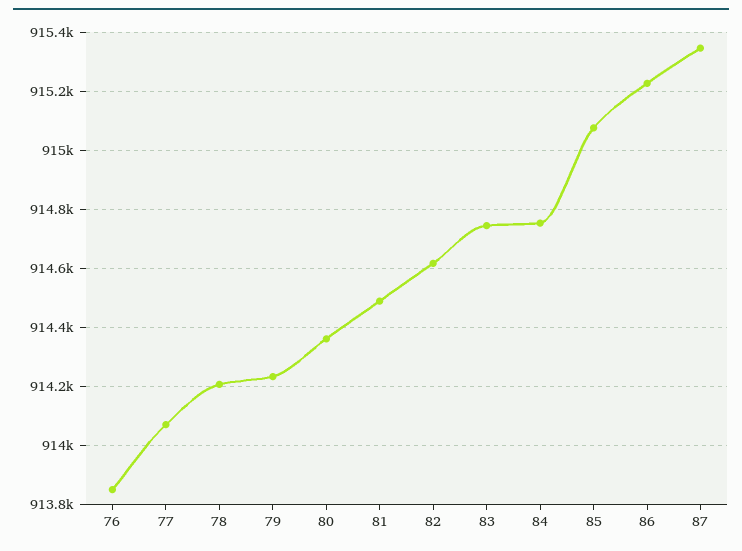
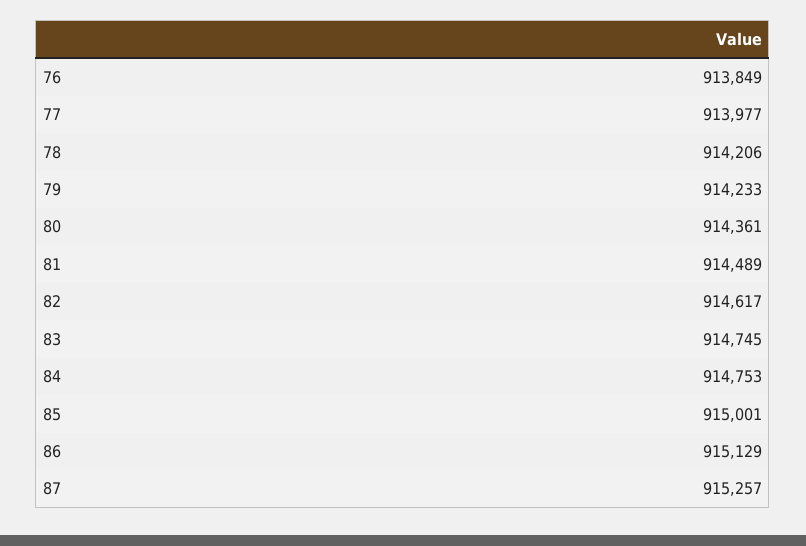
  {
    "76": 913849,
-   "77": 914075,
+   "77": 913977,
    "78": 914206,
    "79": 914233,
    "80": 914361,
    "81": 914489,
    "82": 914617,
    "83": 914745,
    "84": 914753,
-   "85": 915075,
+   "85": 915001,
-   "86": 915225,
+   "86": 915129,
-   "87": 915350
+   "87": 915257
  }

